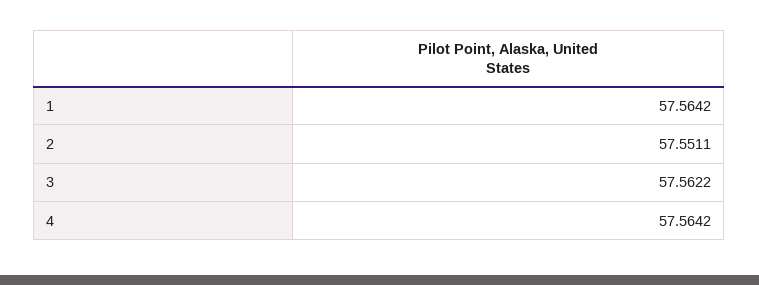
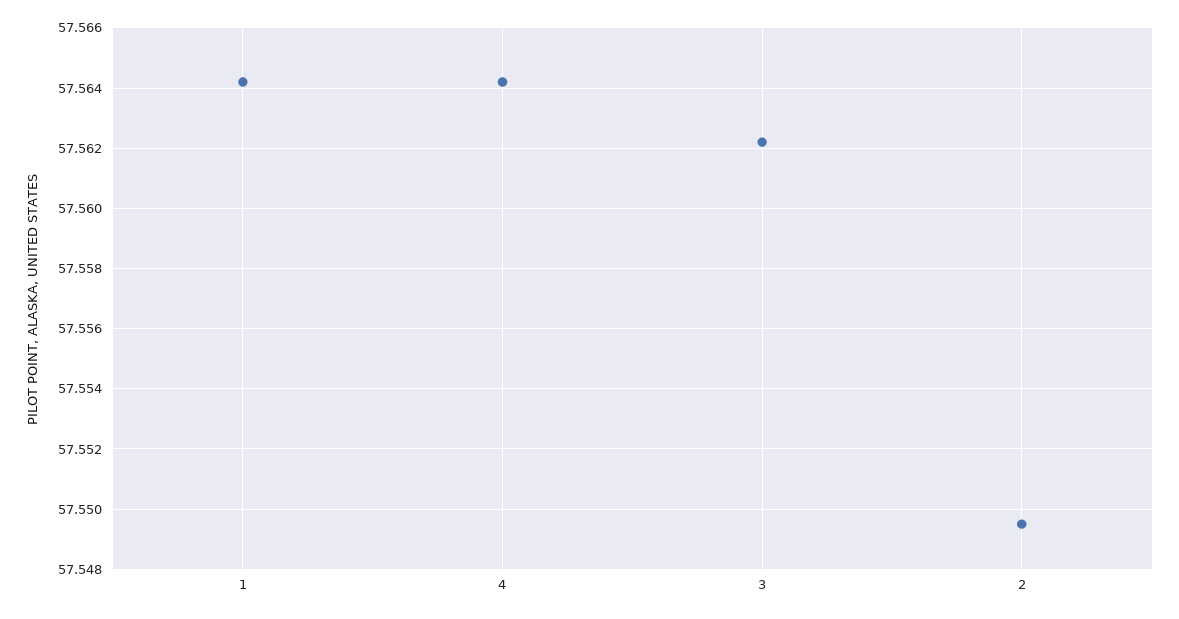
  {
    "1": 57.5642,
-   "2": 57.5511,
+   "2": 57.5495,
    "3": 57.5622,
    "4": 57.5642
  }

